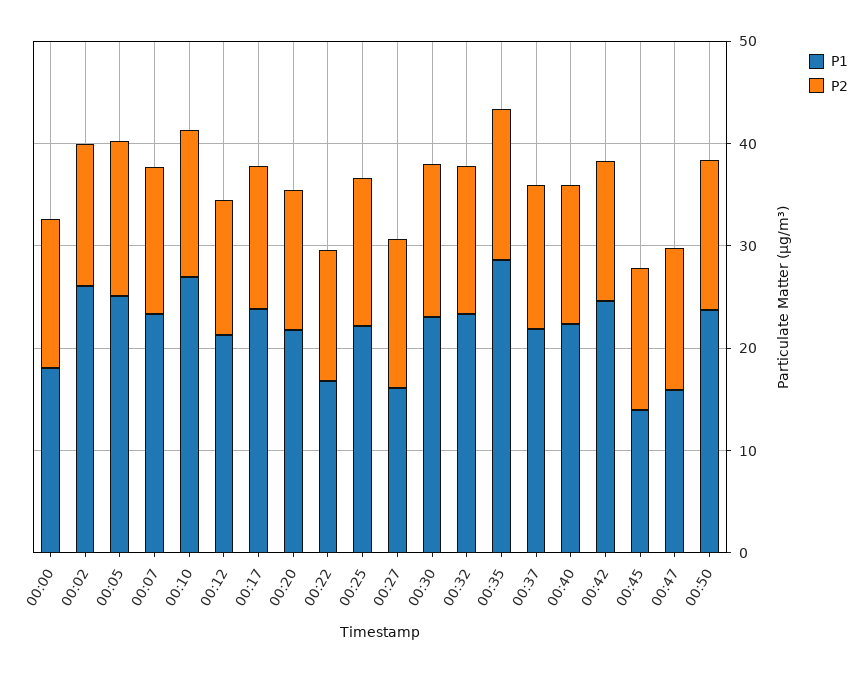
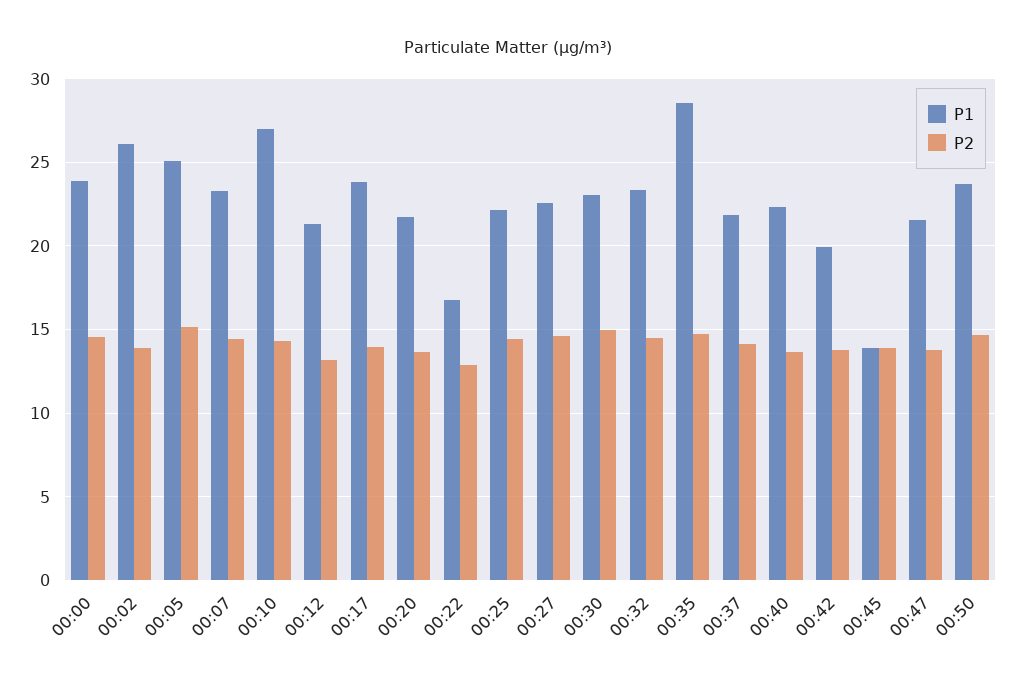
  {
    "P1": {
-     "00:00": 18,
+     "00:00": 24,
      "00:02": 26,
      "00:05": 25,
      "00:07": 23.5,
      "00:10": 27,
      "00:12": 21.5,
      "00:17": 24,
      "00:20": 22,
      "00:22": 17,
      "00:25": 22,
-     "00:27": 16,
+     "00:27": 22.5,
      "00:30": 23,
      "00:32": 23.5,
      "00:35": 28.5,
      "00:37": 22,
      "00:40": 22.5,
-     "00:42": 24,
+     "00:42": 20,
      "00:45": 14,
-     "00:47": 16,
+     "00:47": 21.5,
      "00:50": 23.5
    },
    "P2": {
      "00:00": 14.5,
      "00:02": 14,
      "00:05": 15,
      "00:07": 14.5,
      "00:10": 14.5,
      "00:12": 13,
      "00:17": 14,
      "00:20": 13.5,
      "00:22": 13,
      "00:25": 14.5,
      "00:27": 14.5,
      "00:30": 15,
      "00:32": 14.5,
      "00:35": 15,
      "00:37": 14,
      "00:40": 13.5,
      "00:42": 14,
      "00:45": 14,
      "00:47": 14,
      "00:50": 14.5
    }
  }

